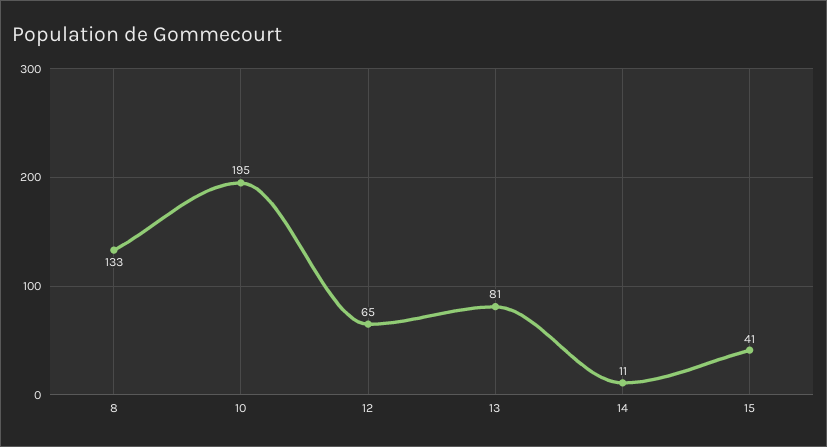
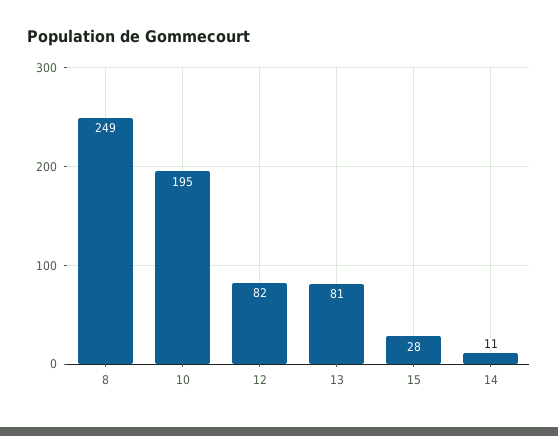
  {
-   "8": 133,
+   "8": 249,
    "10": 195,
-   "12": 65,
+   "12": 82,
    "13": 81,
    "14": 11,
-   "15": 41
+   "15": 28
  }

